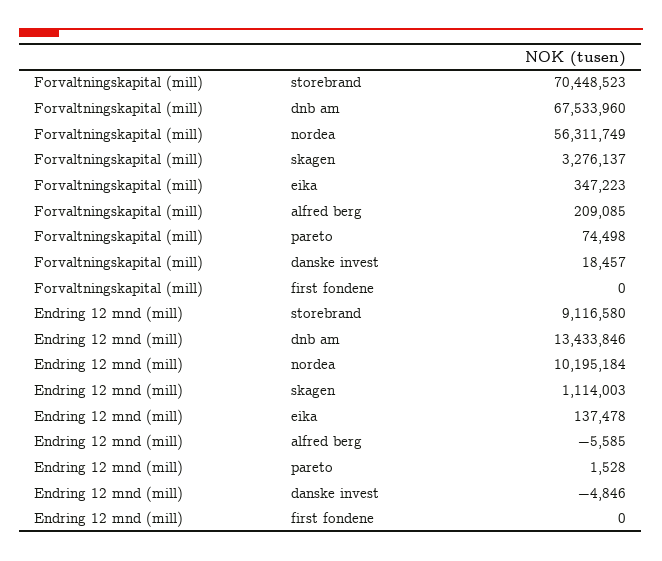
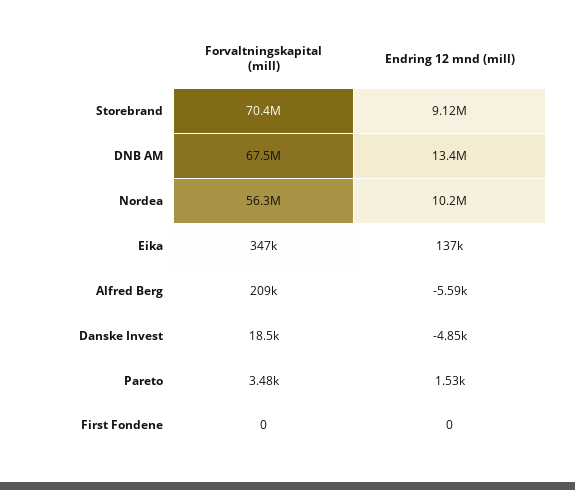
  {
    "Forvaltningskapital (mill)": {
      "storebrand": 70448523,
      "dnb am": 67533960,
      "nordea": 56311749,
-     "skagen": 3276137,
      "eika": 347223,
      "alfred berg": 209085,
-     "pareto": 74498,
+     "pareto": 3480,
      "danske invest": 18457,
      "first fondene": 0
    },
    "Endring 12 mnd (mill)": {
      "storebrand": 9116580,
      "dnb am": 13433846,
      "nordea": 10195184,
-     "skagen": 1114003,
      "eika": 137478,
      "alfred berg": -5585,
      "pareto": 1528,
      "danske invest": -4846,
      "first fondene": 0
    }
  }

